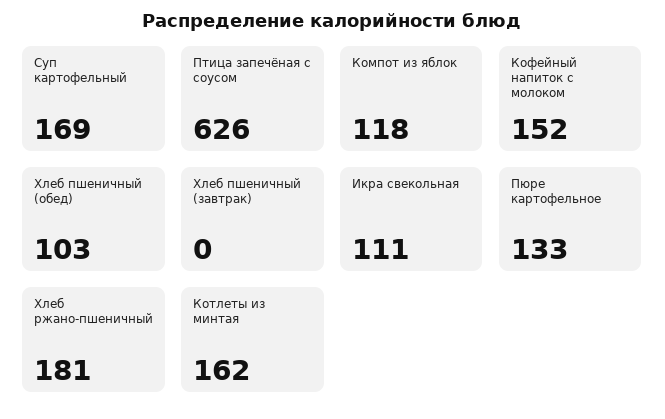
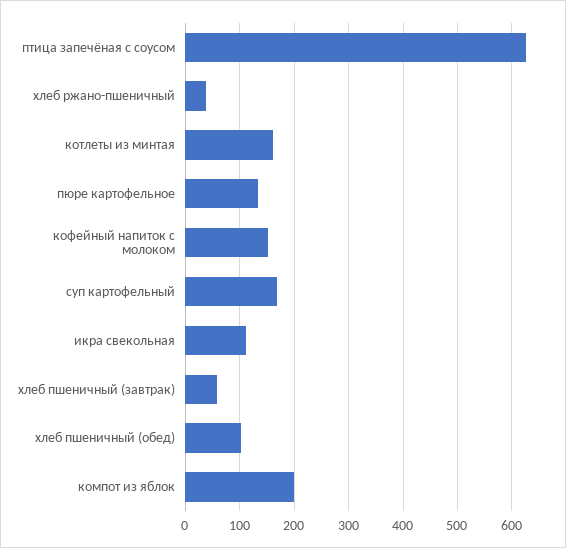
  {
    "Суп картофельный": 169,
    "Птица запечёная с соусом": 626,
-   "Компот из яблок": 118,
+   "Компот из яблок": 200,
    "Кофейный напиток с молоком": 152,
    "Хлеб пшеничный (обед)": 103,
-   "Хлеб пшеничный (завтрак)": 0,
+   "Хлеб пшеничный (завтрак)": 60,
    "Икра свекольная": 111,
    "Пюре картофельное": 133,
-   "Хлеб ржано-пшеничный": 181,
+   "Хлеб ржано-пшеничный": 40,
    "Котлеты из минтая": 162
  }

